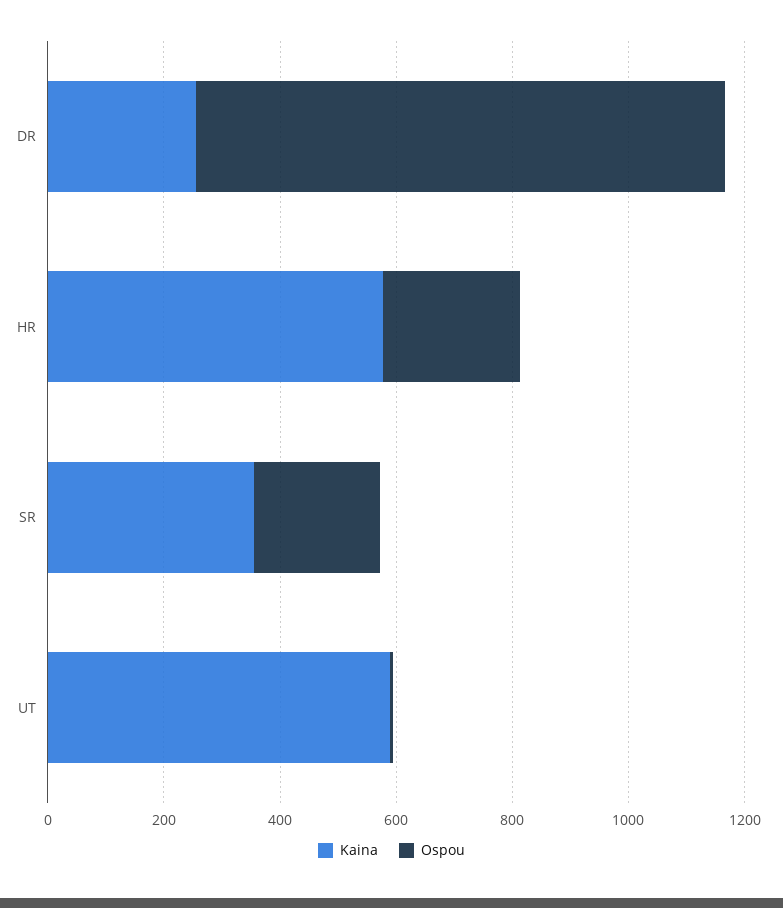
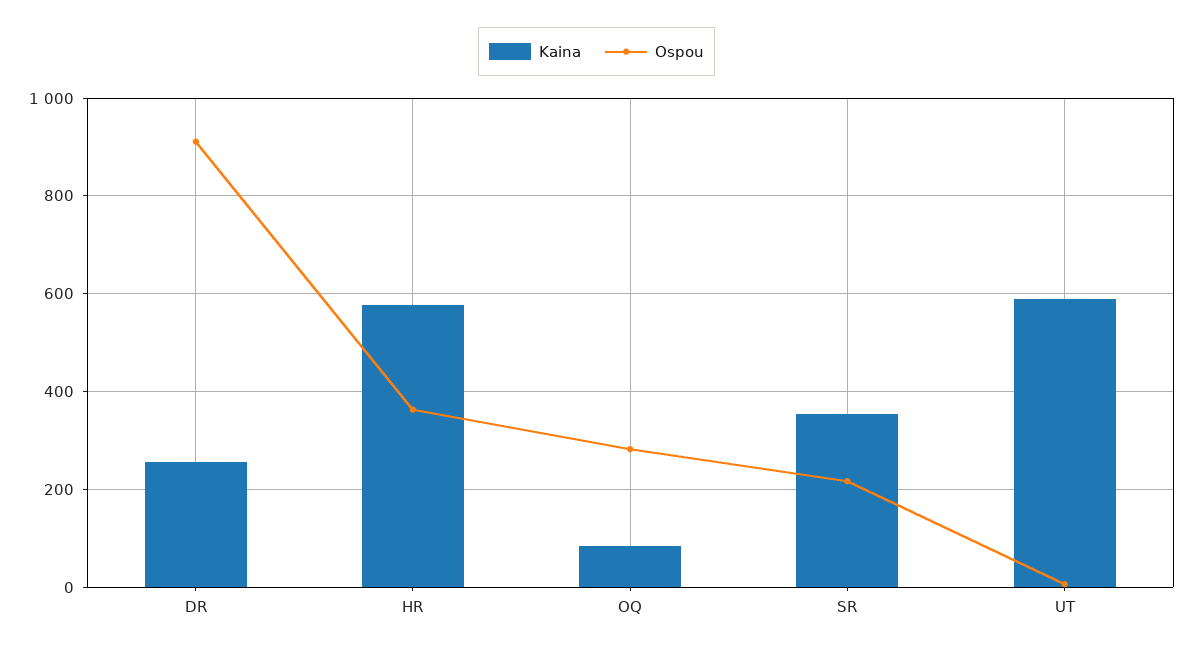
  {
    "Kaina": {
      "DR": 260,
      "HR": 580,
      "SR": 360,
-     "UT": 580
+     "UT": 580,
+     "OQ": 80
    },
    "Ospou": {
      "DR": 920,
-     "HR": 250,
+     "HR": 360,
      "SR": 220,
-     "UT": 0
+     "UT": 0,
+     "OQ": 280
    }
  }

